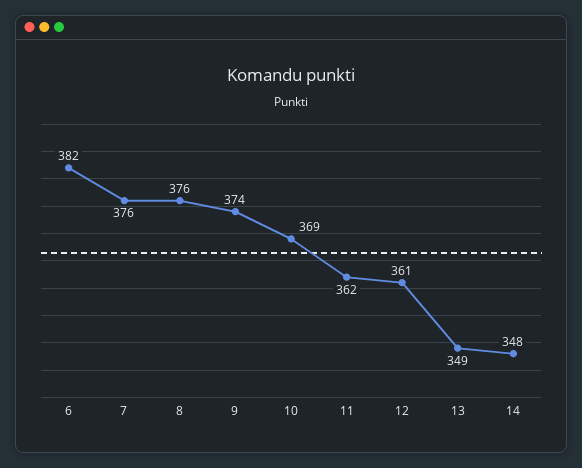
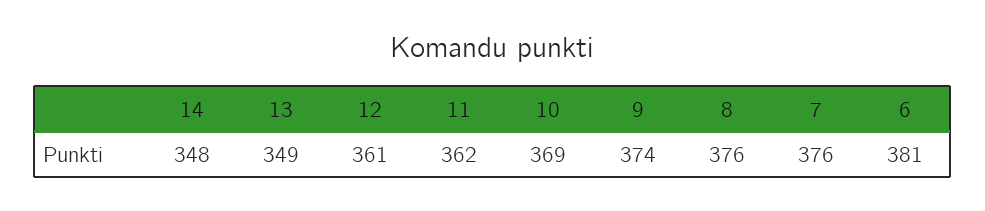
  {
-   "6": 382,
+   "6": 381,
    "7": 376,
    "8": 376,
    "9": 374,
    "10": 369,
    "11": 362,
    "12": 361,
    "13": 349,
    "14": 348
  }

